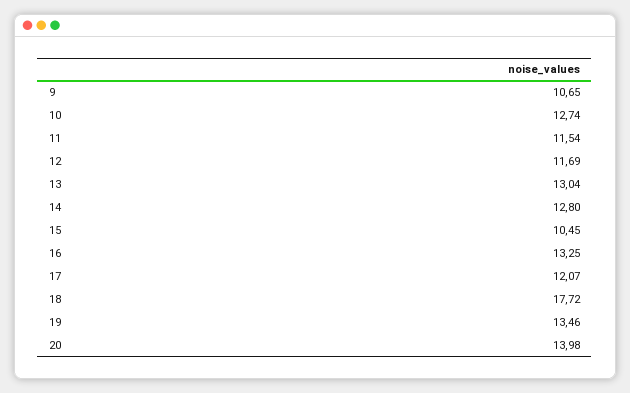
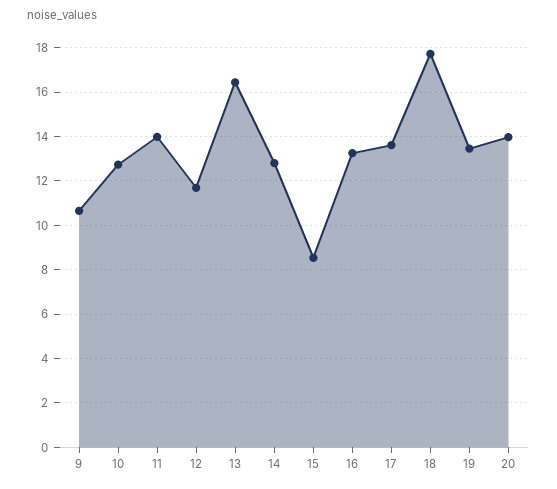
  {
    "9": 10.65,
    "10": 12.74,
-   "11": 11.54,
+   "11": 14,
    "12": 11.69,
-   "13": 13.04,
+   "13": 16.5,
    "14": 12.8,
-   "15": 10.45,
+   "15": 8.5,
    "16": 13.25,
-   "17": 12.07,
+   "17": 13.5,
    "18": 17.72,
    "19": 13.46,
    "20": 13.98
  }

